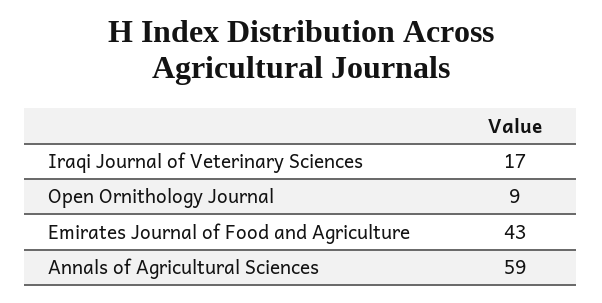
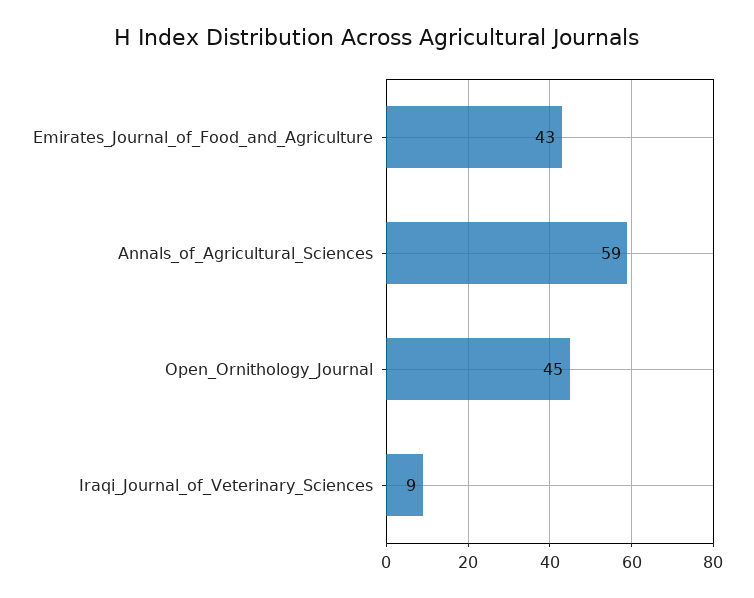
  {
-   "Iraqi Journal of Veterinary Sciences": 17,
+   "Iraqi Journal of Veterinary Sciences": 9,
-   "Open Ornithology Journal": 9,
+   "Open Ornithology Journal": 45,
    "Emirates Journal of Food and Agriculture": 43,
    "Annals of Agricultural Sciences": 59
  }

